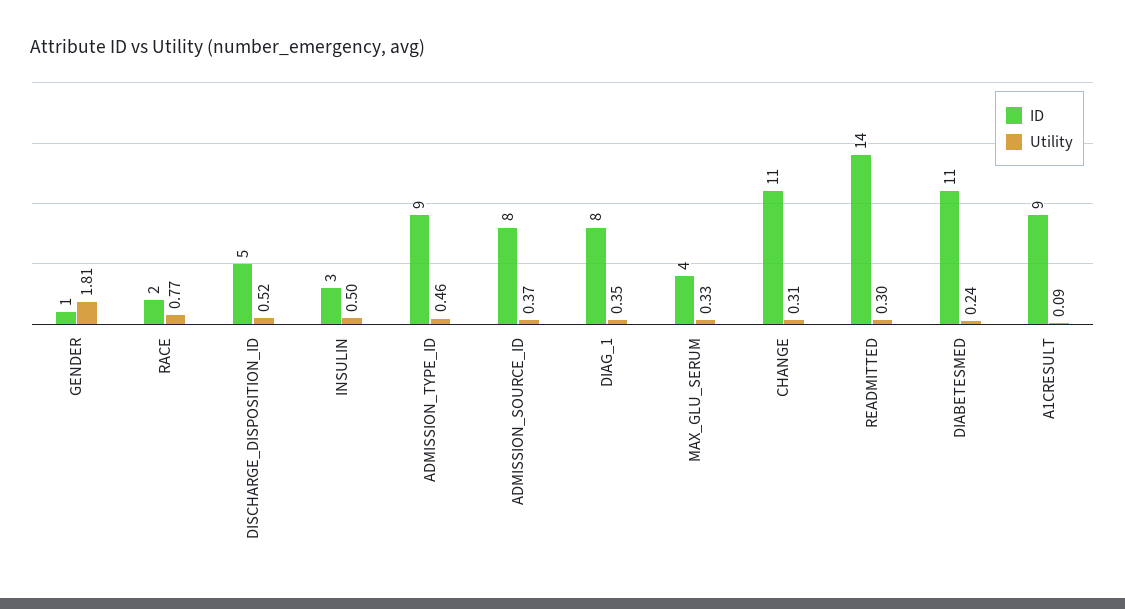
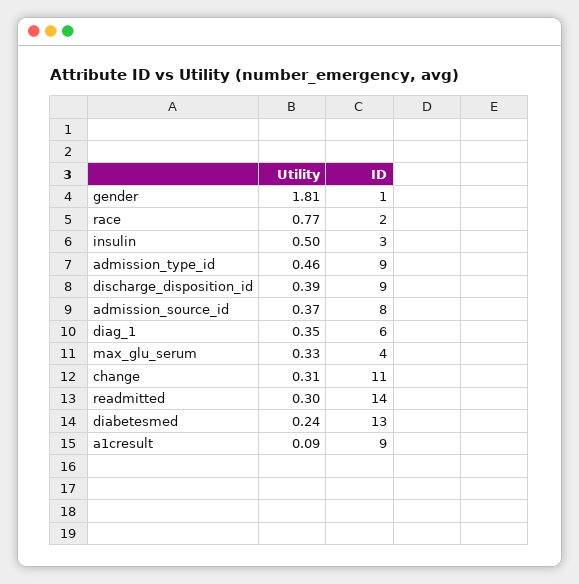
  {
    "ID": {
      "GENDER": 1,
      "RACE": 2,
-     "DISCHARGE_DISPOSITION_ID": 5,
+     "DISCHARGE_DISPOSITION_ID": 9,
      "INSULIN": 3,
      "ADMISSION_TYPE_ID": 9,
      "ADMISSION_SOURCE_ID": 8,
-     "DIAG_1": 8,
+     "DIAG_1": 6,
      "MAX_GLU_SERUM": 4,
      "CHANGE": 11,
      "READMITTED": 14,
-     "DIABETESMED": 11,
+     "DIABETESMED": 13,
      "A1CRESULT": 9
    },
    "Utility": {
      "GENDER": 1.81,
      "RACE": 0.77,
-     "DISCHARGE_DISPOSITION_ID": 0.52,
+     "DISCHARGE_DISPOSITION_ID": 0.39,
      "INSULIN": 0.5,
      "ADMISSION_TYPE_ID": 0.46,
      "ADMISSION_SOURCE_ID": 0.37,
      "DIAG_1": 0.35,
      "MAX_GLU_SERUM": 0.33,
      "CHANGE": 0.31,
      "READMITTED": 0.3,
      "DIABETESMED": 0.24,
      "A1CRESULT": 0.09
    }
  }

